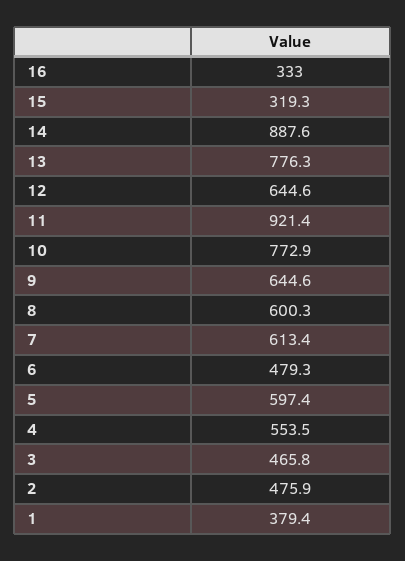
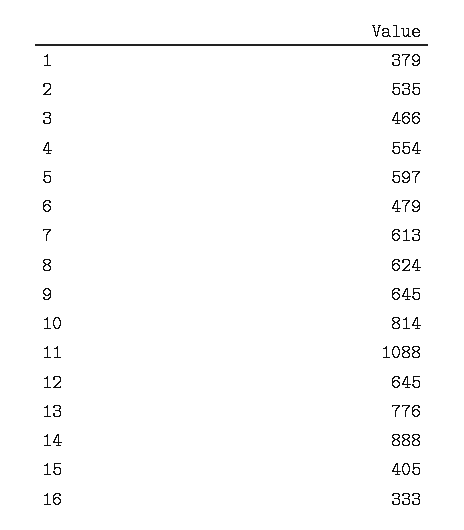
  {
    "16": 333,
-   "15": 319.3,
+   "15": 405,
    "14": 887.6,
    "13": 776.3,
    "12": 644.6,
-   "11": 921.4,
+   "11": 1088,
-   "10": 772.9,
+   "10": 814,
    "9": 644.6,
-   "8": 600.3,
+   "8": 624,
    "7": 613.4,
    "6": 479.3,
    "5": 597.4,
    "4": 553.5,
    "3": 465.8,
-   "2": 475.9,
+   "2": 535,
    "1": 379.4
  }

